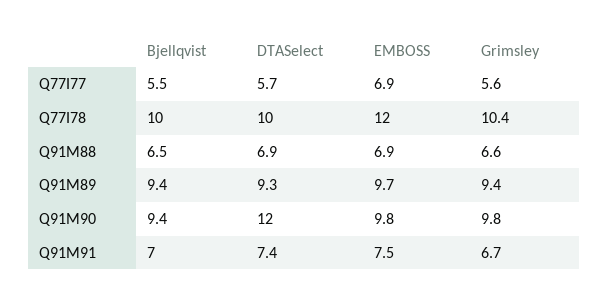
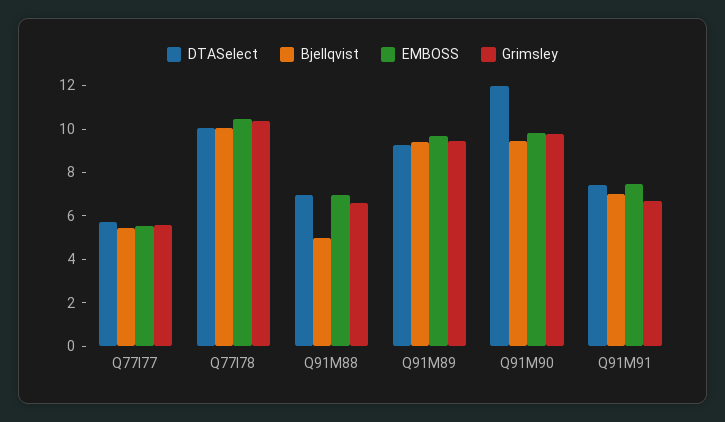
  {
    "Bjellqvist": {
      "Q77I77": 5.5,
      "Q77I78": 10,
-     "Q91M88": 6.5,
+     "Q91M88": 5,
      "Q91M89": 9.4,
      "Q91M90": 9.4,
      "Q91M91": 7
    },
    "DTASelect": {
      "Q77I77": 5.7,
      "Q77I78": 10,
      "Q91M88": 6.9,
      "Q91M89": 9.3,
      "Q91M90": 12,
      "Q91M91": 7.4
    },
    "EMBOSS": {
-     "Q77I77": 6.9,
+     "Q77I77": 5.5,
-     "Q77I78": 12,
+     "Q77I78": 10.5,
      "Q91M88": 6.9,
      "Q91M89": 9.7,
      "Q91M90": 9.8,
      "Q91M91": 7.5
    },
    "Grimsley": {
      "Q77I77": 5.6,
      "Q77I78": 10.4,
      "Q91M88": 6.6,
      "Q91M89": 9.4,
      "Q91M90": 9.8,
      "Q91M91": 6.7
    }
  }

